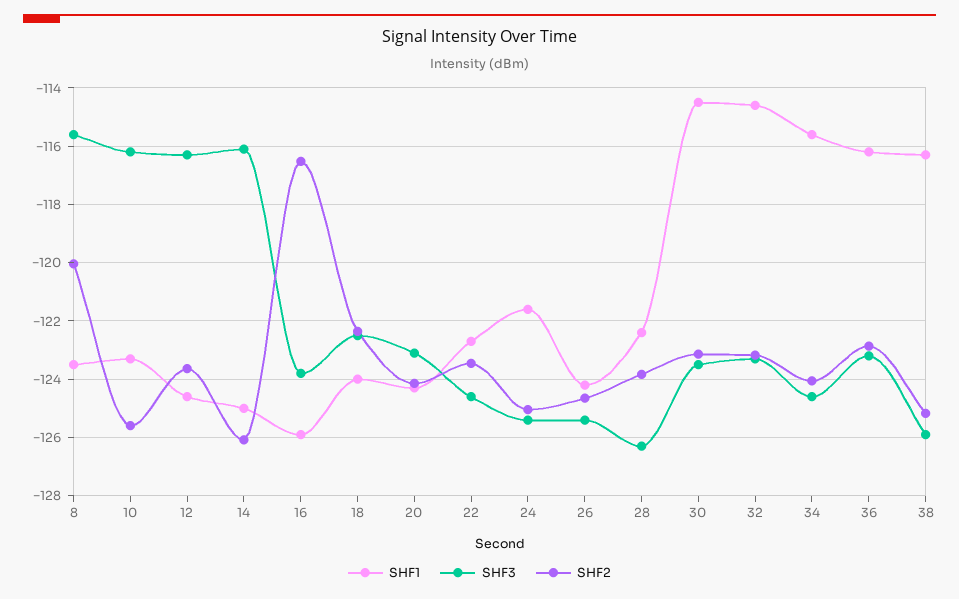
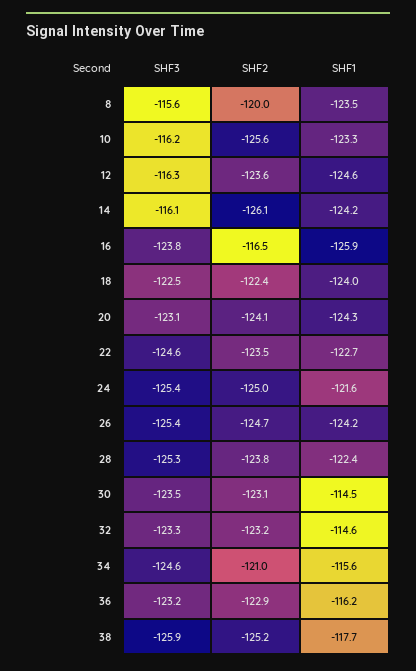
  {
    "SHF1": {
      "8": -123.5,
      "10": -123.3,
      "12": -124.6,
-     "14": -125,
+     "14": -124.2,
      "16": -125.9,
      "18": -124,
      "20": -124.3,
      "22": -122.7,
      "24": -121.6,
      "26": -124.2,
      "28": -122.4,
      "30": -114.5,
      "32": -114.6,
      "34": -115.6,
      "36": -116.2,
-     "38": -116.25
+     "38": -117.7
    },
    "SHF3": {
      "8": -115.6,
      "10": -116.2,
      "12": -116.3,
      "14": -116.1,
      "16": -123.8,
      "18": -122.5,
      "20": -123.1,
      "22": -124.6,
      "24": -125.4,
      "26": -125.4,
-     "28": -126.25,
+     "28": -125.3,
      "30": -123.5,
      "32": -123.3,
      "34": -124.6,
      "36": -123.2,
      "38": -125.9
    },
    "SHF2": {
      "8": -120,
      "10": -125.6,
      "12": -123.6,
      "14": -126.1,
      "16": -116.5,
      "18": -122.4,
      "20": -124.1,
      "22": -123.5,
      "24": -125,
      "26": -124.7,
      "28": -123.8,
      "30": -123.1,
      "32": -123.2,
-     "34": -124,
+     "34": -121,
      "36": -122.9,
      "38": -125.2
    }
  }

